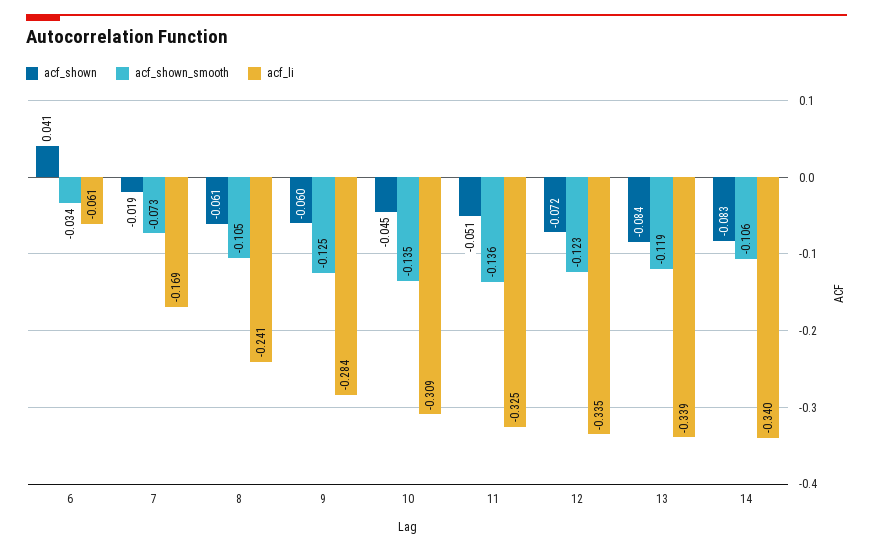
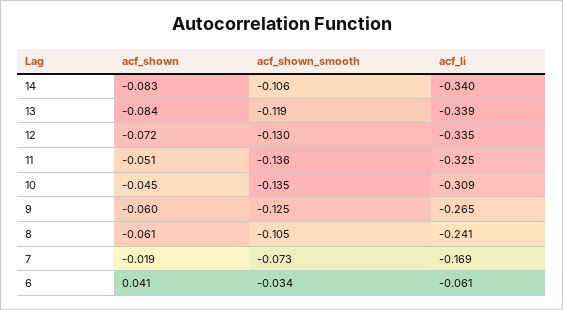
  {
    "acf_shown": {
      "6": 0.041,
      "7": -0.019,
      "8": -0.061,
      "9": -0.06,
      "10": -0.045,
      "11": -0.051,
      "12": -0.072,
      "13": -0.084,
      "14": -0.083
    },
    "acf_shown_smooth": {
      "6": -0.034,
      "7": -0.073,
      "8": -0.105,
      "9": -0.125,
      "10": -0.135,
      "11": -0.136,
-     "12": -0.123,
+     "12": -0.13,
      "13": -0.119,
      "14": -0.106
    },
    "acf_li": {
      "6": -0.061,
      "7": -0.169,
      "8": -0.241,
-     "9": -0.284,
+     "9": -0.265,
      "10": -0.309,
      "11": -0.325,
      "12": -0.335,
      "13": -0.339,
      "14": -0.34
    }
  }

